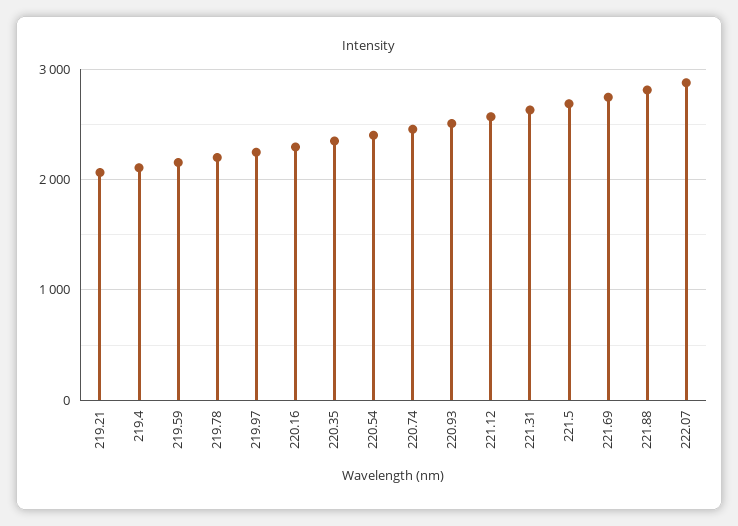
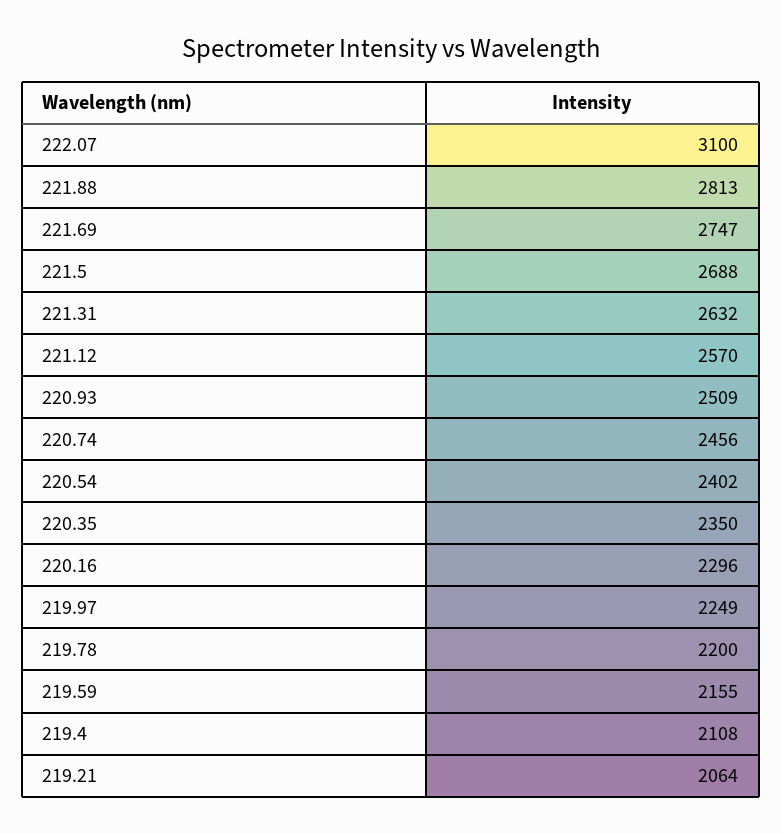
  {
    "219.21": 2064,
    "219.4": 2108,
    "219.59": 2155,
    "219.78": 2200,
    "219.97": 2249,
    "220.16": 2296,
    "220.35": 2350,
    "220.54": 2402,
    "220.74": 2456,
    "220.93": 2509,
    "221.12": 2570,
    "221.31": 2632,
    "221.5": 2688,
    "221.69": 2747,
    "221.88": 2813,
-   "222.07": 2900
+   "222.07": 3100
  }

